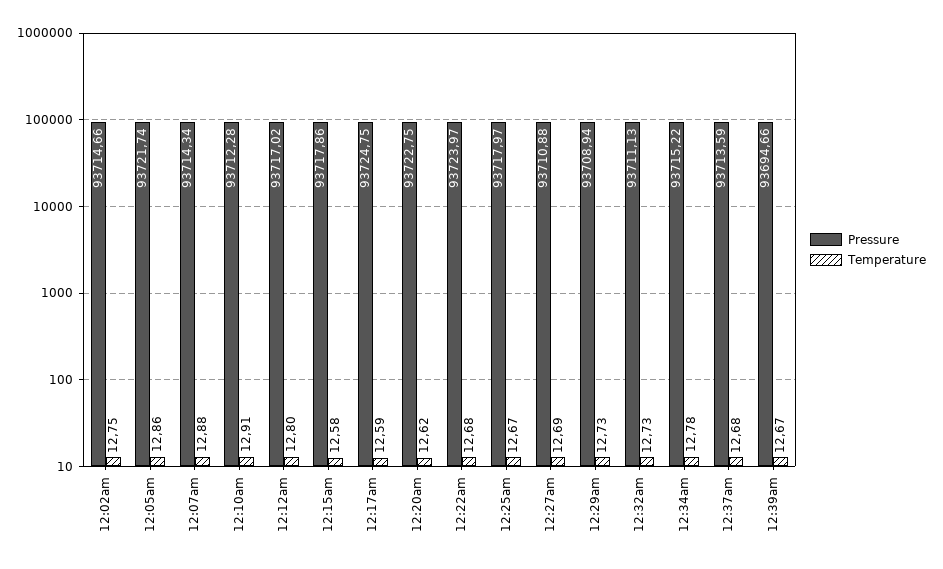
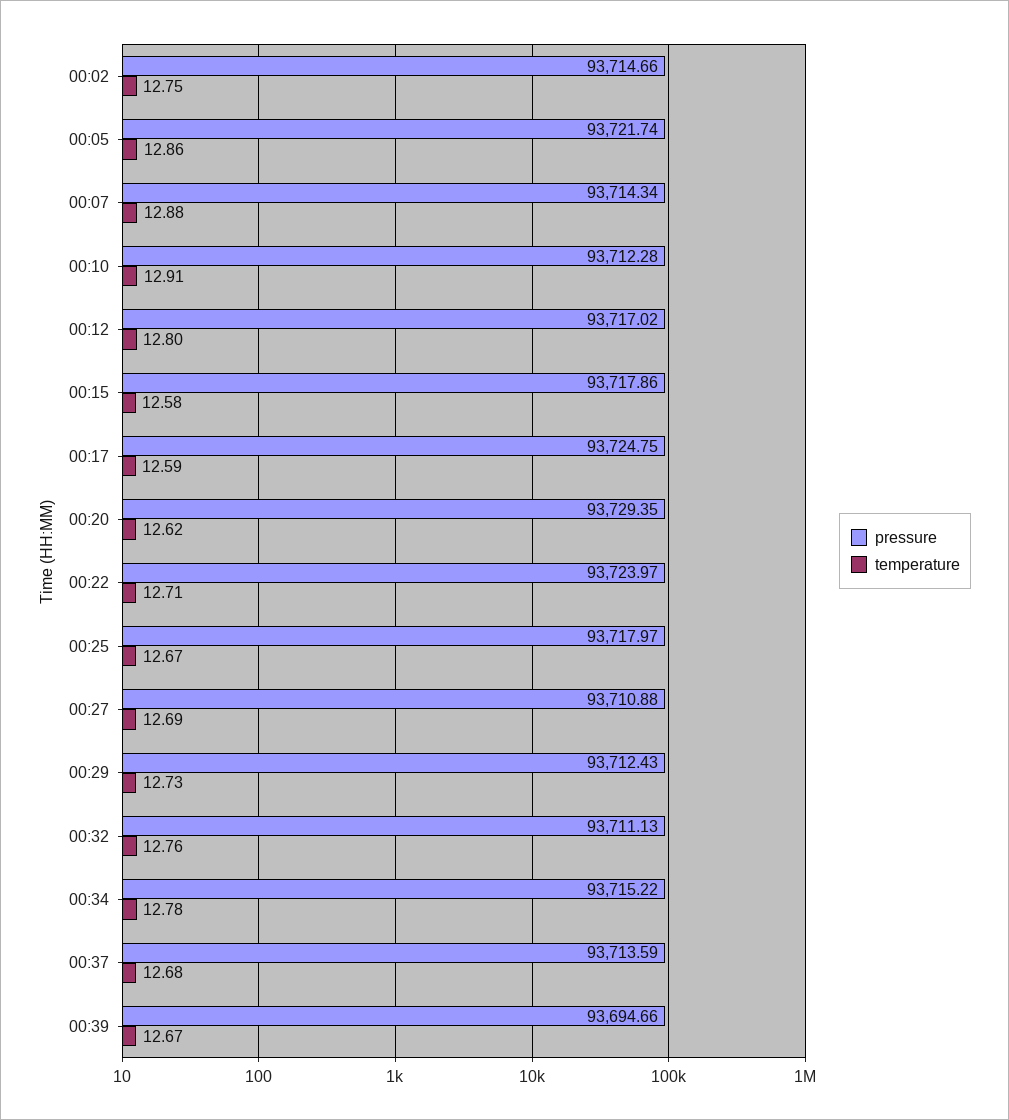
  {
    "Pressure": {
      "12:02am": 93714.66,
      "12:05am": 93721.74,
      "12:07am": 93714.34,
      "12:10am": 93712.28,
      "12:12am": 93717.02,
      "12:15am": 93717.86,
      "12:17am": 93724.75,
-     "12:20am": 93722.75,
+     "12:20am": 93729.35,
      "12:22am": 93723.97,
      "12:25am": 93717.97,
      "12:27am": 93710.88,
-     "12:29am": 93708.94,
+     "12:29am": 93712.43,
      "12:32am": 93711.13,
      "12:34am": 93715.22,
      "12:37am": 93713.59,
      "12:39am": 93694.66
    },
    "Temperature": {
      "12:02am": 12.75,
      "12:05am": 12.86,
      "12:07am": 12.88,
      "12:10am": 12.91,
      "12:12am": 12.8,
      "12:15am": 12.58,
      "12:17am": 12.59,
      "12:20am": 12.62,
-     "12:22am": 12.68,
+     "12:22am": 12.71,
      "12:25am": 12.67,
      "12:27am": 12.69,
      "12:29am": 12.73,
-     "12:32am": 12.73,
+     "12:32am": 12.76,
      "12:34am": 12.78,
      "12:37am": 12.68,
      "12:39am": 12.67
    }
  }

